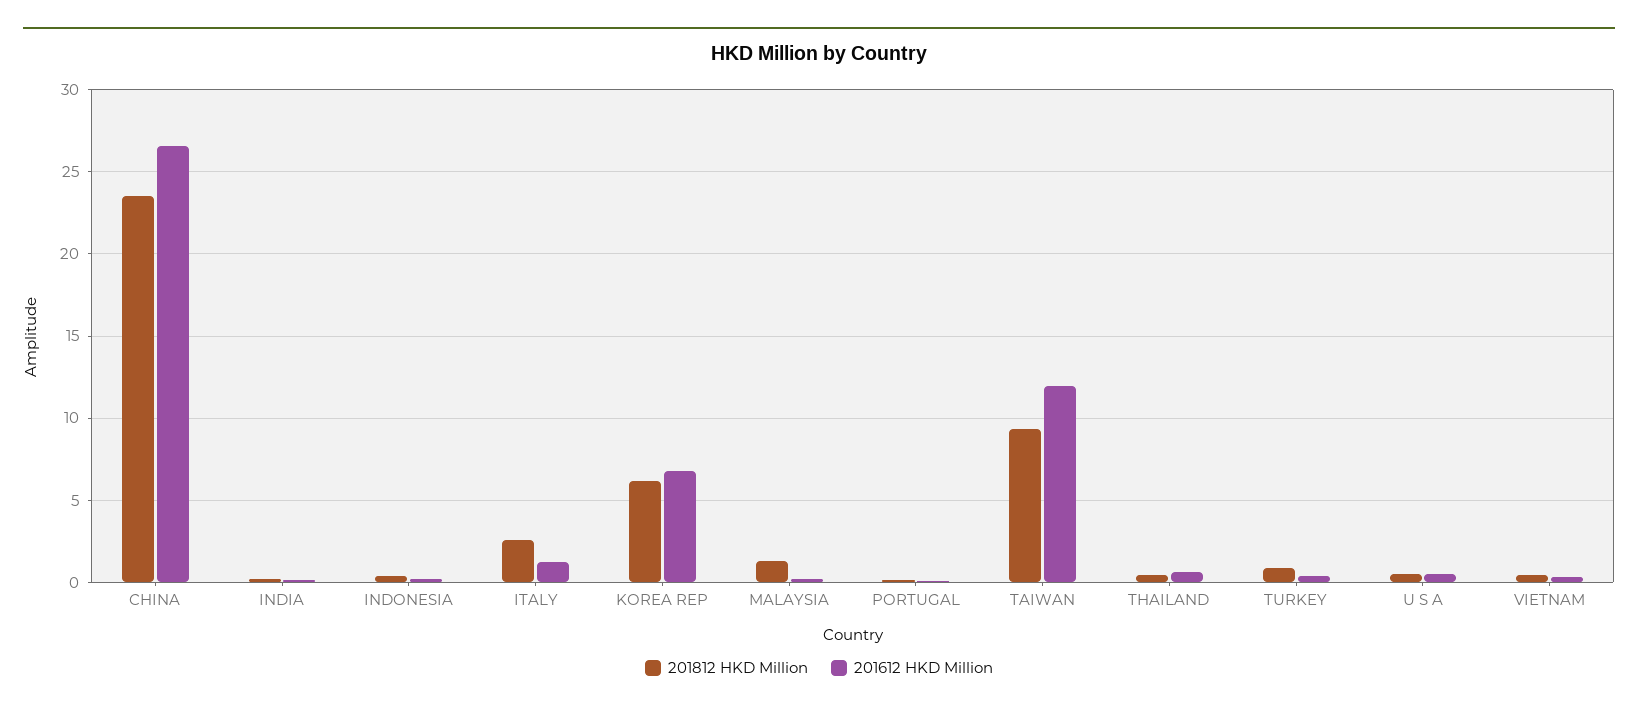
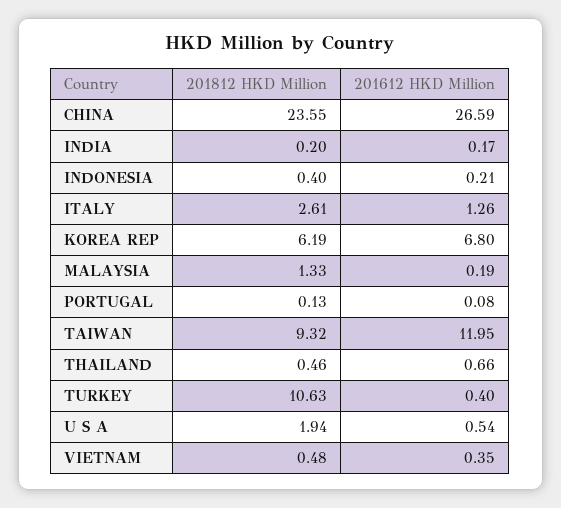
  {
    "201812 HKD Million": {
      "CHINA": 23.55,
      "INDIA": 0.2,
      "INDONESIA": 0.4,
      "ITALY": 2.61,
      "KOREA REP": 6.19,
      "MALAYSIA": 1.33,
      "PORTUGAL": 0.13,
      "TAIWAN": 9.32,
      "THAILAND": 0.46,
-     "TURKEY": 1,
+     "TURKEY": 10.63,
-     "U S A": 0.5,
+     "U S A": 1.94,
      "VIETNAM": 0.48
    },
    "201612 HKD Million": {
      "CHINA": 26.59,
      "INDIA": 0.17,
      "INDONESIA": 0.21,
      "ITALY": 1.26,
      "KOREA REP": 6.8,
      "MALAYSIA": 0.19,
      "PORTUGAL": 0.08,
      "TAIWAN": 11.95,
      "THAILAND": 0.66,
      "TURKEY": 0.4,
      "U S A": 0.54,
      "VIETNAM": 0.35
    }
  }

